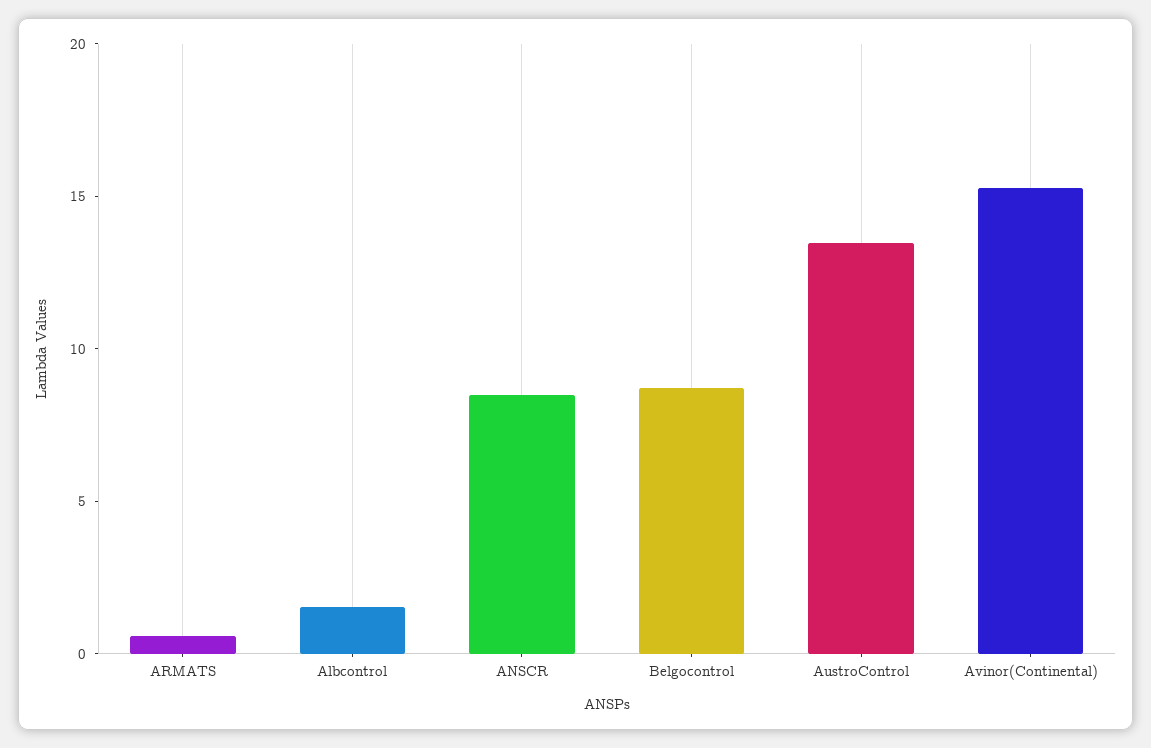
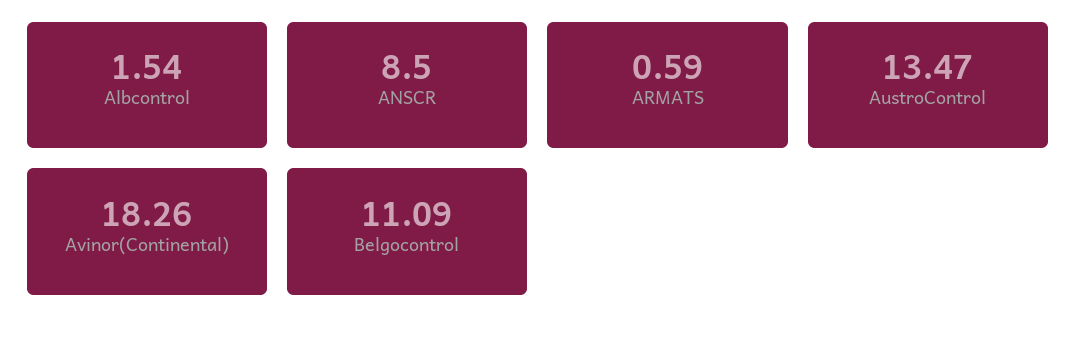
  {
    "ARMATS": 0.59,
    "Albcontrol": 1.54,
    "ANSCR": 8.5,
-   "Belgocontrol": 9,
+   "Belgocontrol": 11.09,
    "AustroControl": 13.47,
-   "Avinor(Continental)": 15
+   "Avinor(Continental)": 18.26
  }

